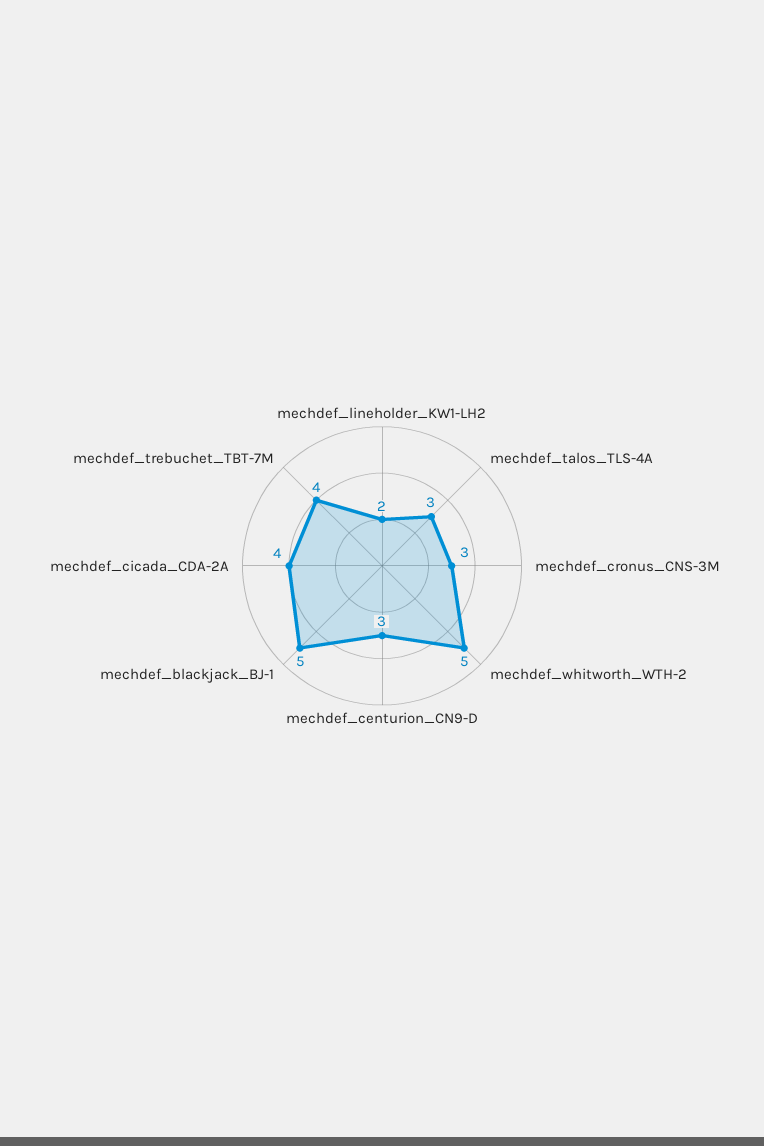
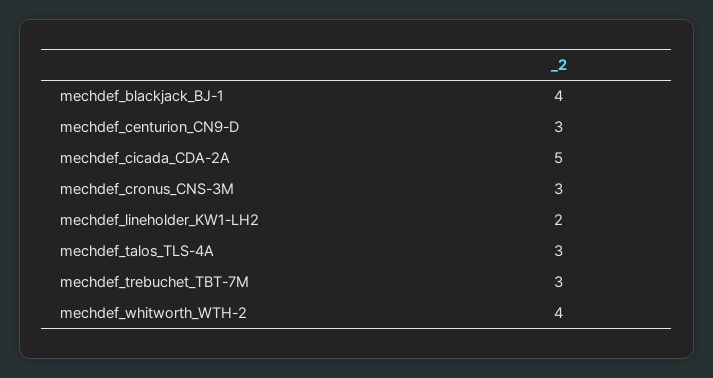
  {
    "mechdef_lineholder_KW1-LH2": 2,
    "mechdef_talos_TLS-4A": 3,
    "mechdef_cronus_CNS-3M": 3,
-   "mechdef_whitworth_WTH-2": 5,
+   "mechdef_whitworth_WTH-2": 4,
    "mechdef_centurion_CN9-D": 3,
-   "mechdef_blackjack_BJ-1": 5,
+   "mechdef_blackjack_BJ-1": 4,
-   "mechdef_cicada_CDA-2A": 4,
+   "mechdef_cicada_CDA-2A": 5,
-   "mechdef_trebuchet_TBT-7M": 4
+   "mechdef_trebuchet_TBT-7M": 3
  }

